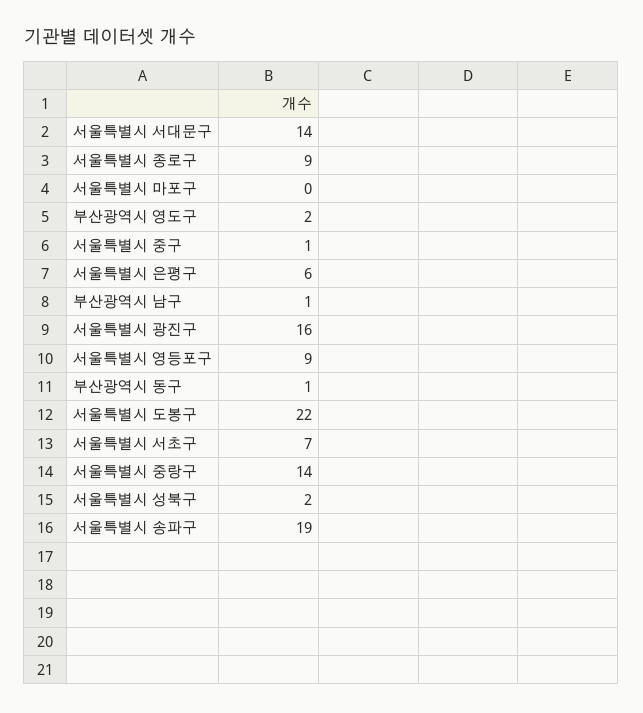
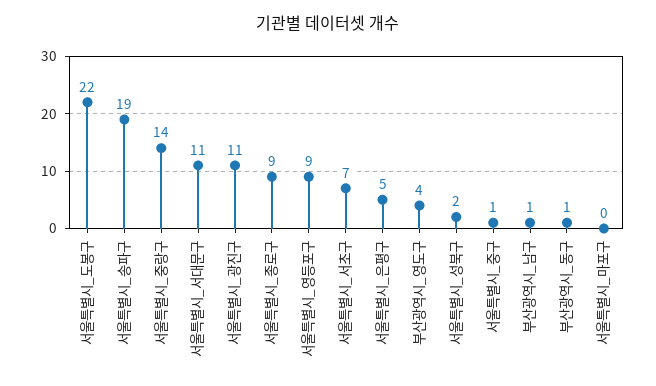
  {
-   "서울특별시 서대문구": 14,
+   "서울특별시 서대문구": 11,
    "서울특별시 종로구": 9,
    "서울특별시 마포구": 0,
-   "부산광역시 영도구": 2,
+   "부산광역시 영도구": 4,
    "서울특별시 중구": 1,
-   "서울특별시 은평구": 6,
+   "서울특별시 은평구": 5,
    "부산광역시 남구": 1,
-   "서울특별시 광진구": 16,
+   "서울특별시 광진구": 11,
    "서울특별시 영등포구": 9,
    "부산광역시 동구": 1,
    "서울특별시 도봉구": 22,
    "서울특별시 서초구": 7,
    "서울특별시 중랑구": 14,
    "서울특별시 성북구": 2,
    "서울특별시 송파구": 19
  }

